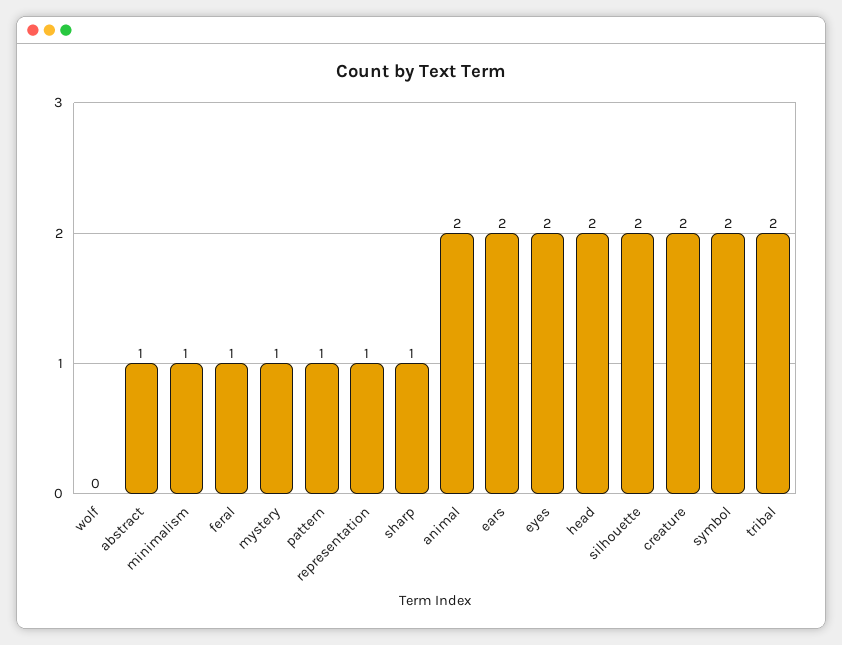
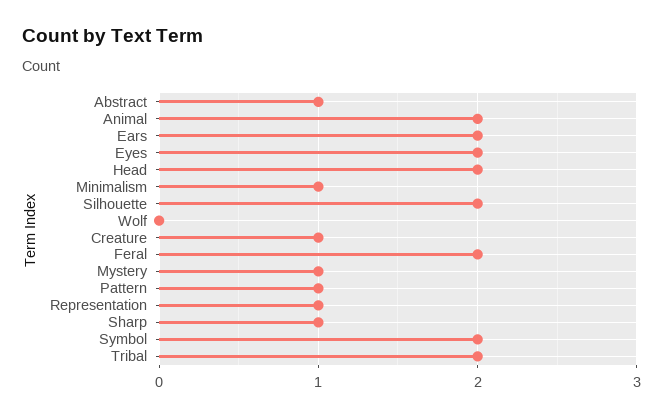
  {
    "wolf": 0,
    "abstract": 1,
    "minimalism": 1,
-   "feral": 1,
+   "feral": 2,
    "mystery": 1,
    "pattern": 1,
    "representation": 1,
    "sharp": 1,
    "animal": 2,
    "ears": 2,
    "eyes": 2,
    "head": 2,
    "silhouette": 2,
-   "creature": 2,
+   "creature": 1,
    "symbol": 2,
    "tribal": 2
  }

